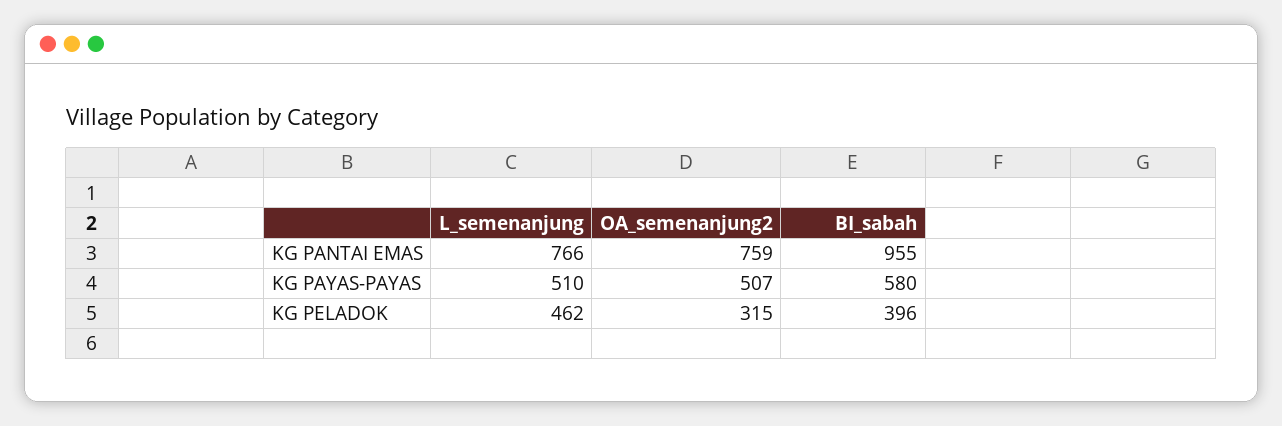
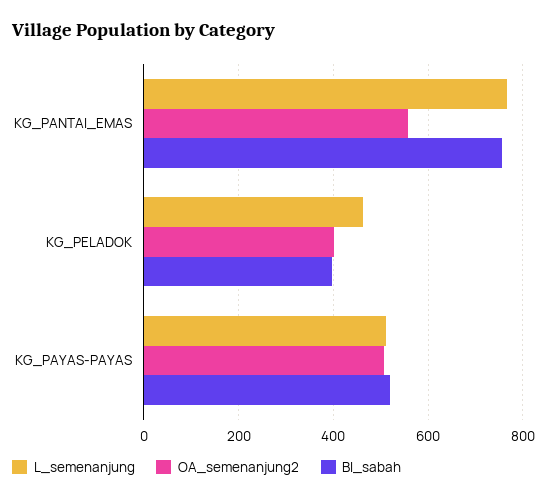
  {
    "L_semenanjung": {
      "KG PANTAI EMAS": 766,
      "KG PAYAS-PAYAS": 510,
      "KG PELADOK": 462
    },
    "OA_semenanjung2": {
-     "KG PANTAI EMAS": 759,
+     "KG PANTAI EMAS": 560,
      "KG PAYAS-PAYAS": 507,
-     "KG PELADOK": 315
+     "KG PELADOK": 400
    },
    "BI_sabah": {
-     "KG PANTAI EMAS": 955,
+     "KG PANTAI EMAS": 760,
-     "KG PAYAS-PAYAS": 580,
+     "KG PAYAS-PAYAS": 520,
      "KG PELADOK": 396
    }
  }

